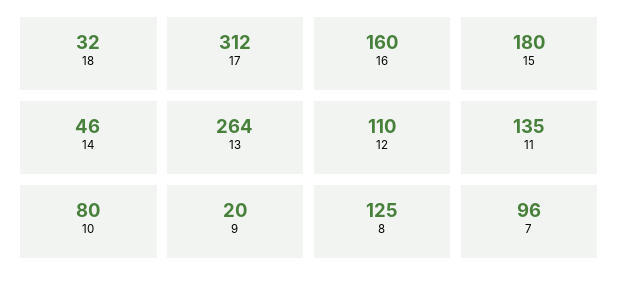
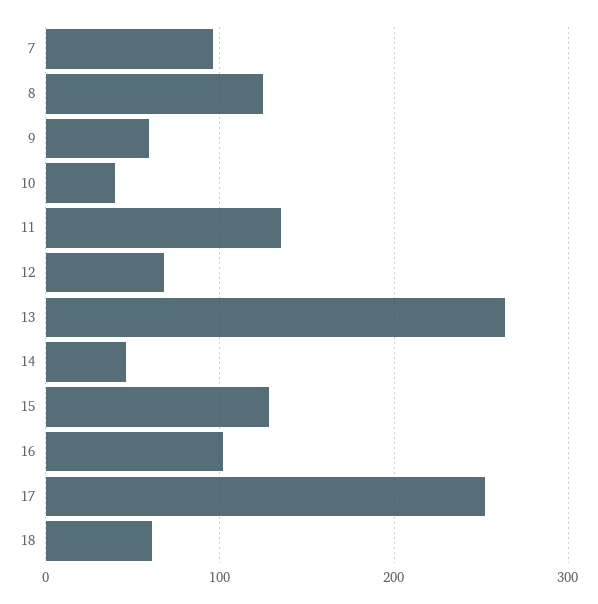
  {
-   "18": 32,
+   "18": 60,
-   "17": 312,
+   "17": 250,
-   "16": 160,
+   "16": 100,
-   "15": 180,
+   "15": 130,
    "14": 46,
    "13": 264,
-   "12": 110,
+   "12": 70,
    "11": 135,
-   "10": 80,
+   "10": 40,
-   "9": 20,
+   "9": 60,
    "8": 125,
    "7": 96
  }

